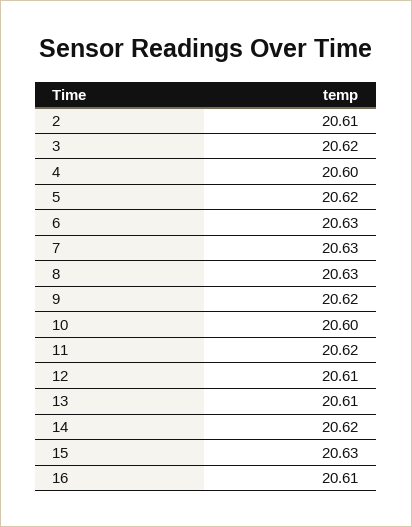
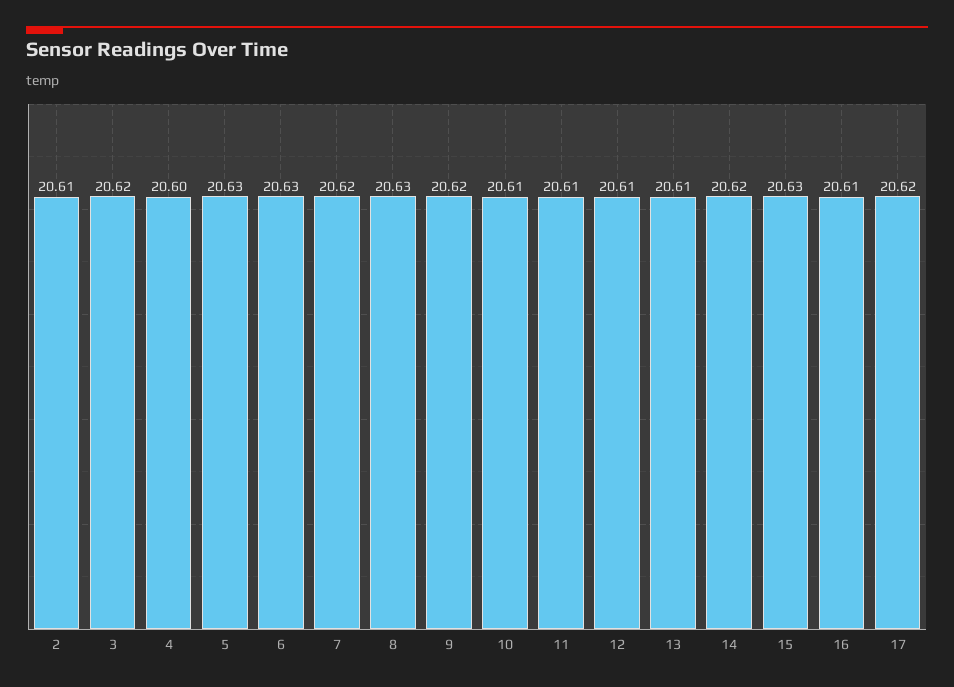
  {
    "2": 20.61,
    "3": 20.62,
    "4": 20.6,
-   "5": 20.62,
+   "5": 20.63,
    "6": 20.63,
-   "7": 20.63,
+   "7": 20.62,
    "8": 20.63,
    "9": 20.62,
-   "10": 20.6,
+   "10": 20.61,
-   "11": 20.62,
+   "11": 20.61,
    "12": 20.61,
    "13": 20.61,
    "14": 20.62,
    "15": 20.63,
-   "16": 20.61
+   "16": 20.61,
+   "17": 20.62
  }

